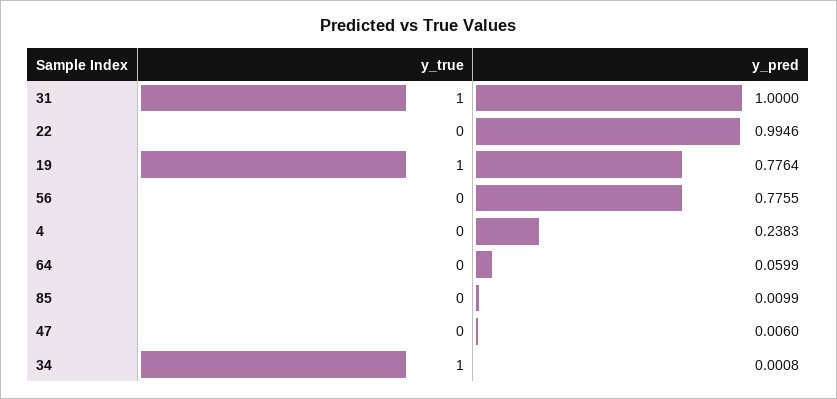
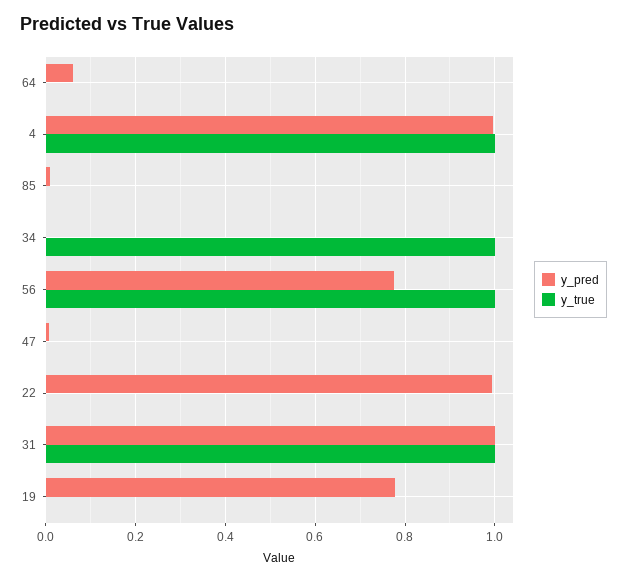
  {
    "y_true": {
      "31": 1,
      "22": 0,
-     "19": 1,
+     "19": 0,
-     "56": 0,
+     "56": 1,
-     "4": 0,
+     "4": 1,
      "64": 0,
      "85": 0,
      "47": 0,
      "34": 1
    },
    "y_pred": {
      "31": 1,
      "22": 0.9946,
      "19": 0.7764,
      "56": 0.7755,
-     "4": 0.2383,
+     "4": 1,
      "64": 0.0599,
      "85": 0.0099,
      "47": 0.006,
      "34": 0.0008
    }
  }

